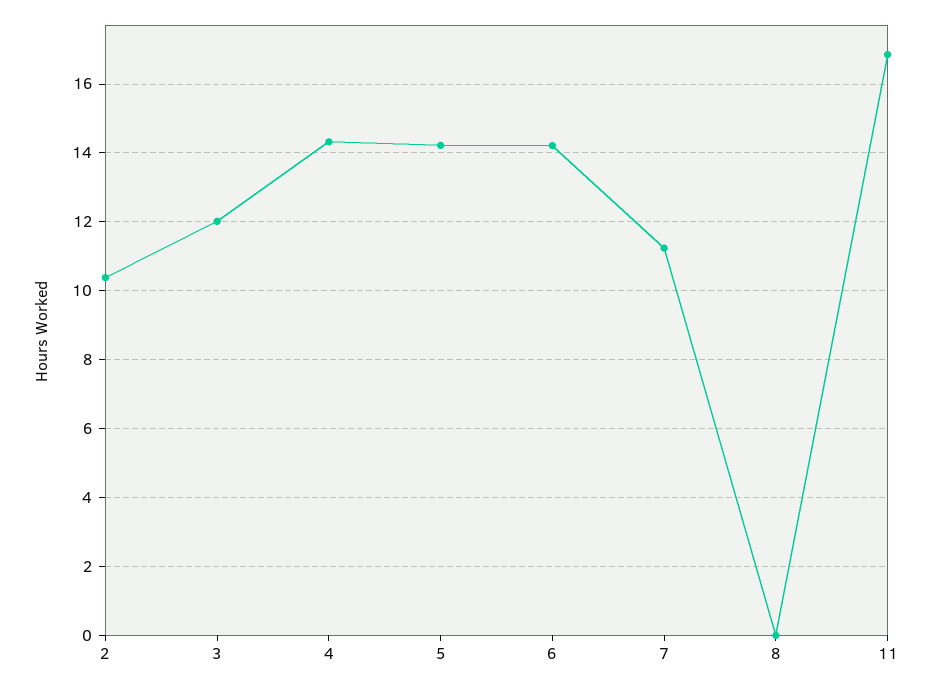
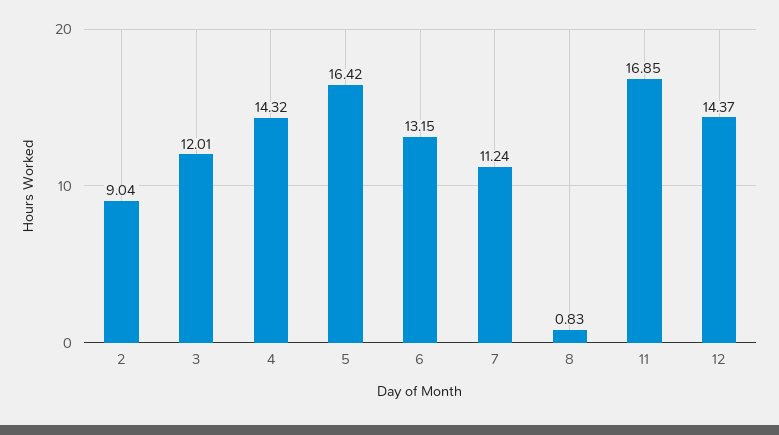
  {
-   "2": 10.4,
+   "2": 9.04,
    "3": 12.01,
    "4": 14.32,
-   "5": 14.2,
+   "5": 16.42,
-   "6": 14.2,
+   "6": 13.15,
    "7": 11.24,
-   "8": 0,
+   "8": 0.83,
-   "11": 16.85
+   "11": 16.85,
+   "12": 14.37
  }

